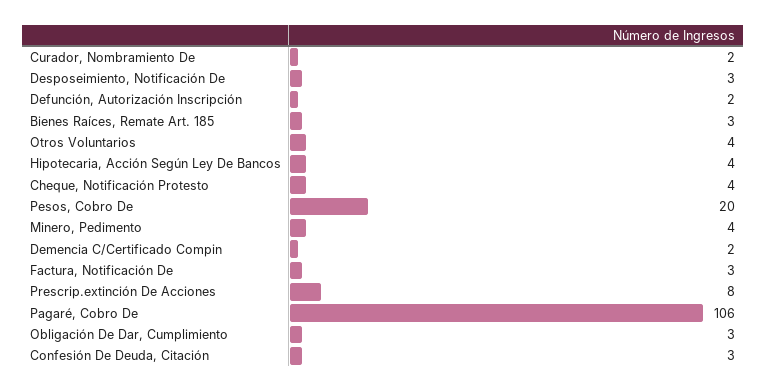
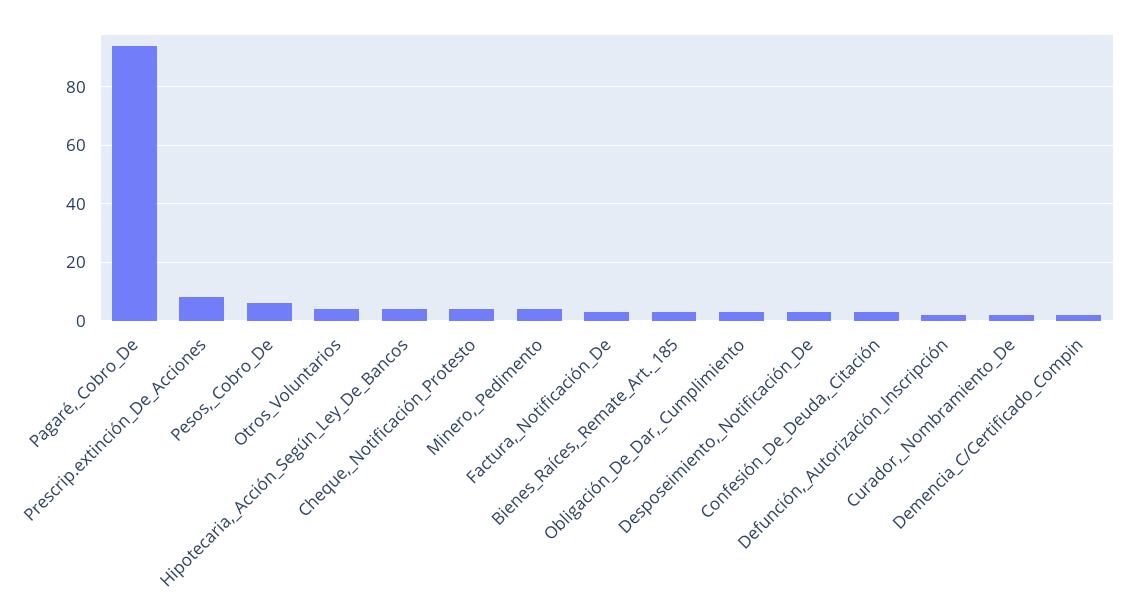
  {
    "Curador, Nombramiento De": 2,
    "Desposeimiento, Notificación De": 3,
    "Defunción, Autorización Inscripción": 2,
    "Bienes Raíces, Remate Art. 185": 3,
    "Otros Voluntarios": 4,
    "Hipotecaria, Acción Según Ley De Bancos": 4,
    "Cheque, Notificación Protesto": 4,
-   "Pesos, Cobro De": 20,
+   "Pesos, Cobro De": 5,
    "Minero, Pedimento": 4,
    "Demencia C/Certificado Compin": 2,
    "Factura, Notificación De": 3,
    "Prescrip.extinción De Acciones": 8,
-   "Pagaré, Cobro De": 106,
+   "Pagaré, Cobro De": 95,
    "Obligación De Dar, Cumplimiento": 3,
    "Confesión De Deuda, Citación": 3
  }

